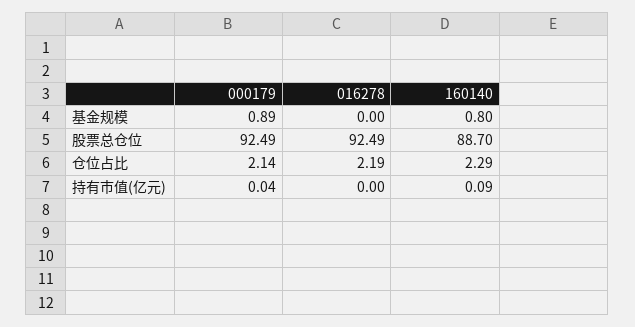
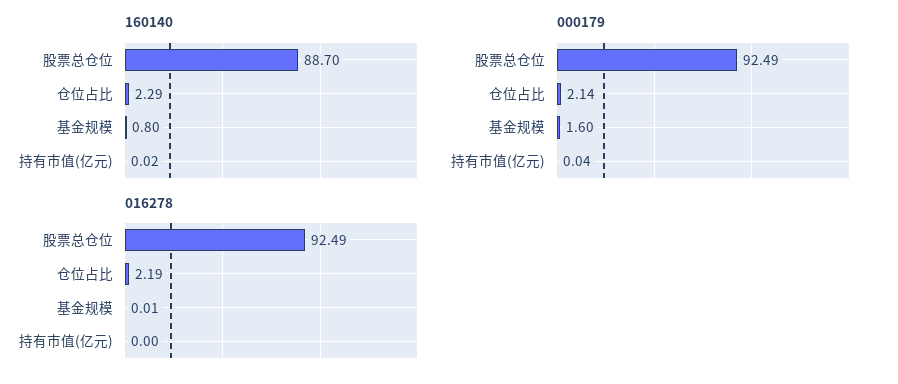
  {
    "000179": {
-     "基金规模": 0.89,
+     "基金规模": 1.6,
      "股票总仓位": 92.49,
      "仓位占比": 2.14,
      "持有市值(亿元)": 0.04
    },
    "016278": {
-     "基金规模": 0,
+     "基金规模": 0.01,
      "股票总仓位": 92.49,
      "仓位占比": 2.19,
      "持有市值(亿元)": 0
    },
    "160140": {
      "基金规模": 0.8,
      "股票总仓位": 88.7,
      "仓位占比": 2.29,
-     "持有市值(亿元)": 0.09
+     "持有市值(亿元)": 0.02
    }
  }

